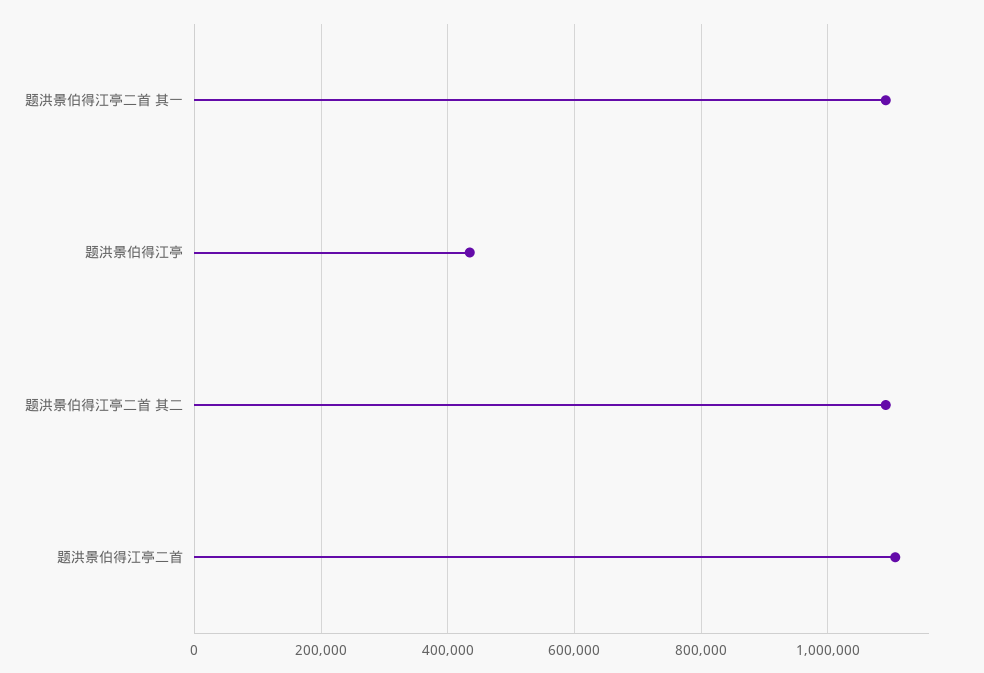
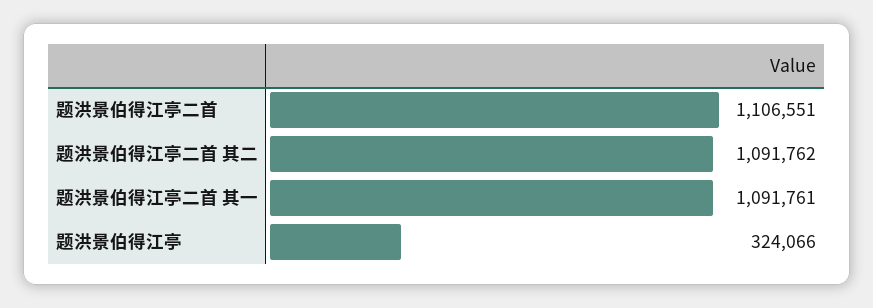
  {
    "题洪景伯得江亭二首 其一": 1091761,
-   "题洪景伯得江亭": 440000,
+   "题洪景伯得江亭": 324066,
    "题洪景伯得江亭二首 其二": 1091762,
    "题洪景伯得江亭二首": 1106551
  }

